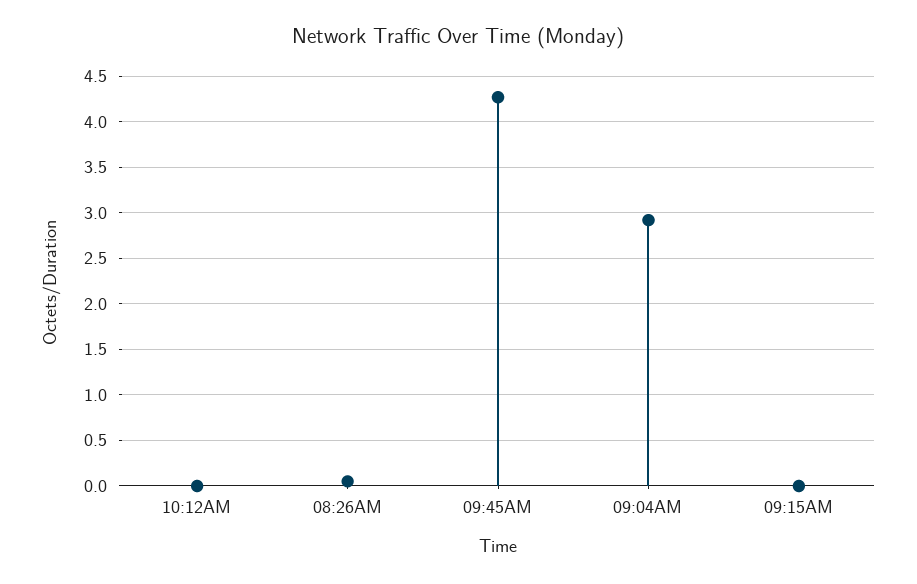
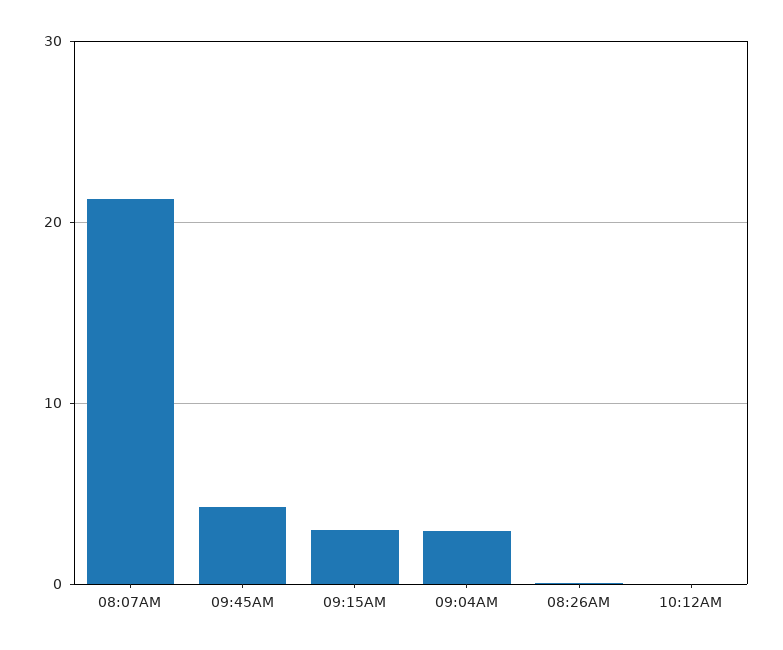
  {
    "10:12AM": 0,
    "08:26AM": 0.1,
    "09:45AM": 4.3,
    "09:04AM": 2.9,
-   "09:15AM": 0
+   "09:15AM": 3,
+   "08:07AM": 21
  }

